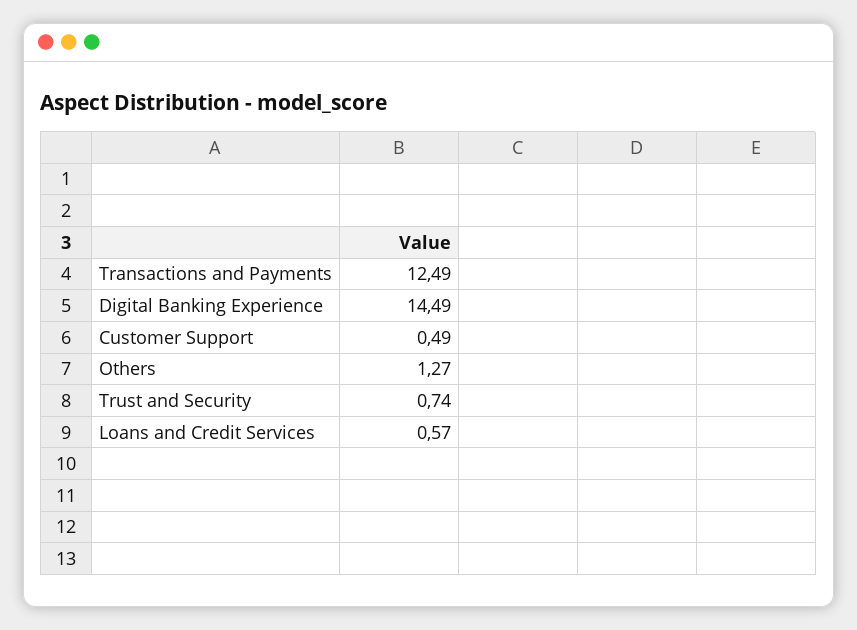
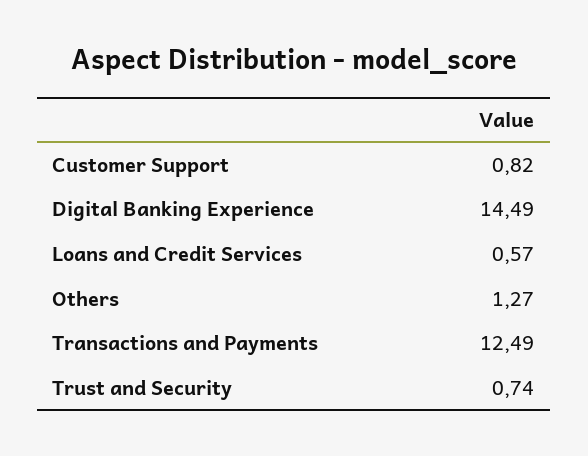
  {
    "Transactions and Payments": 12.49,
    "Digital Banking Experience": 14.49,
-   "Customer Support": 0.49,
+   "Customer Support": 0.82,
    "Others": 1.27,
    "Trust and Security": 0.74,
    "Loans and Credit Services": 0.57
  }

